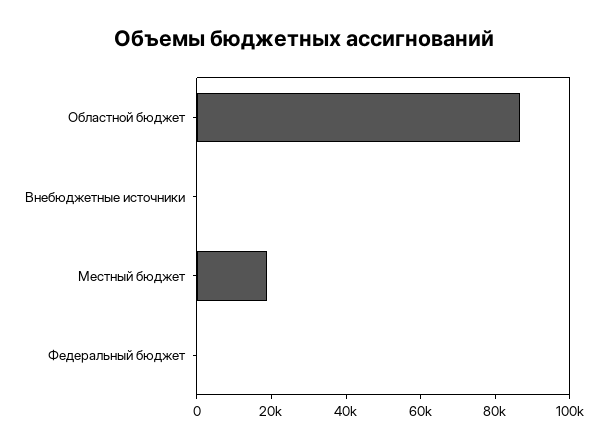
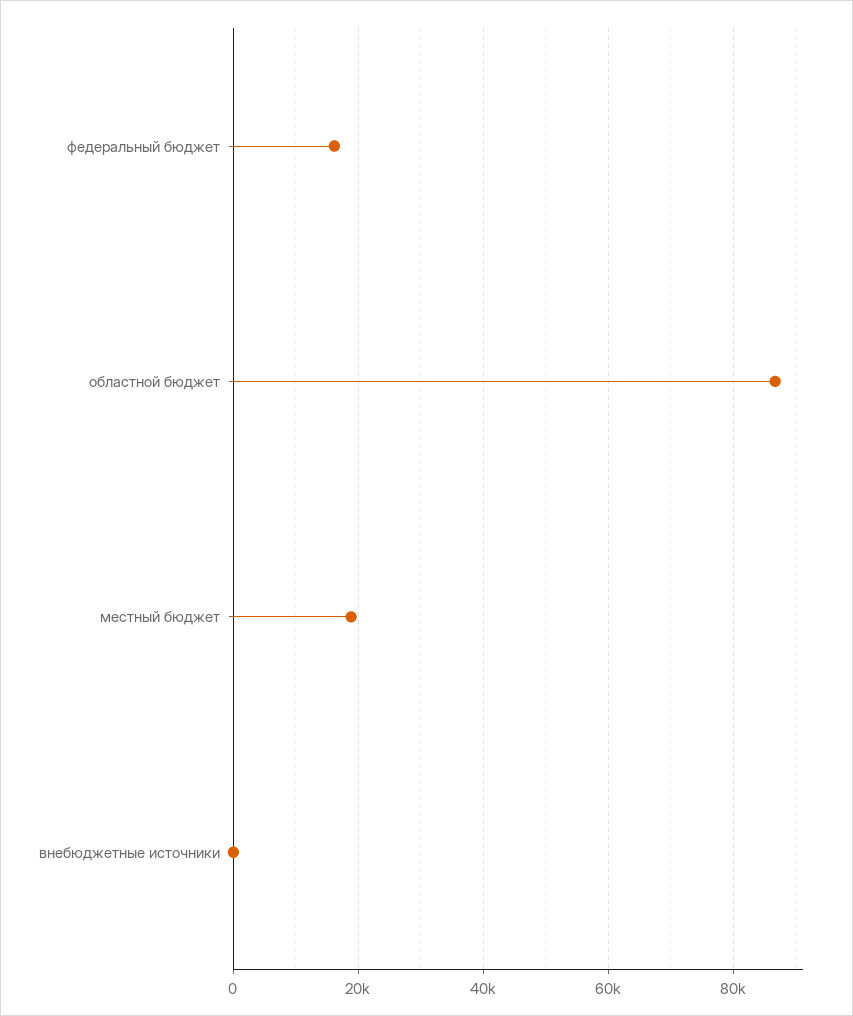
  {
    "Областной бюджет": 86000,
    "Внебюджетные источники": 0,
    "Местный бюджет": 18000,
-   "Федеральный бюджет": 0
+   "Федеральный бюджет": 16000
  }

